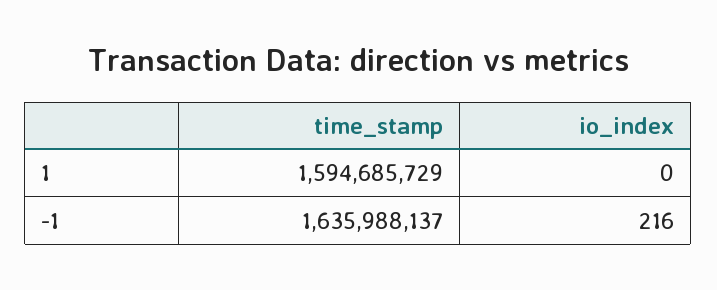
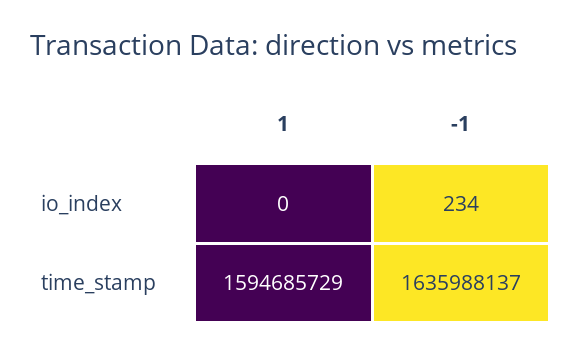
  {
    "time_stamp": {
      "1": 1594685729,
      "-1": 1635988137
    },
    "io_index": {
      "1": 0,
-     "-1": 216
+     "-1": 234
    }
  }

